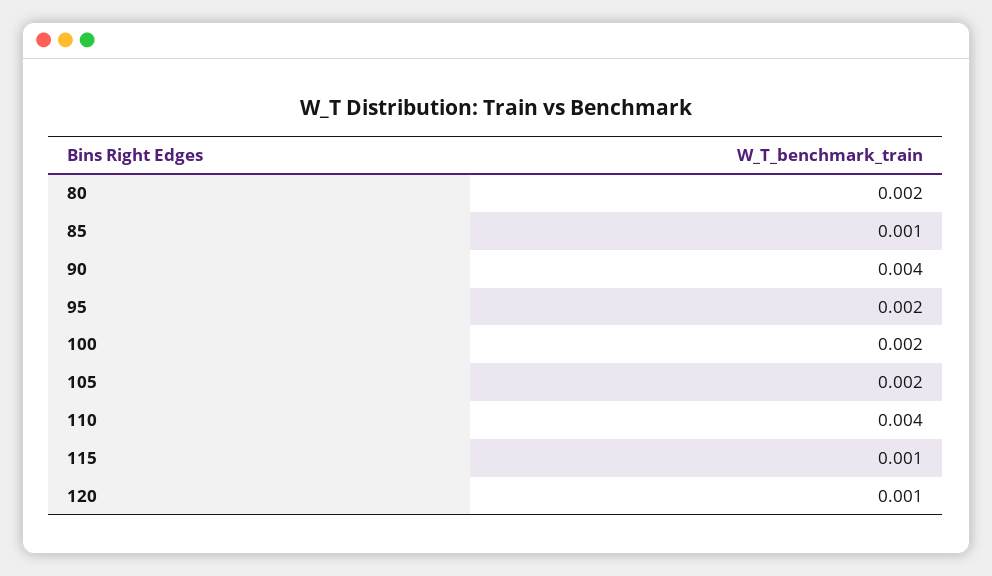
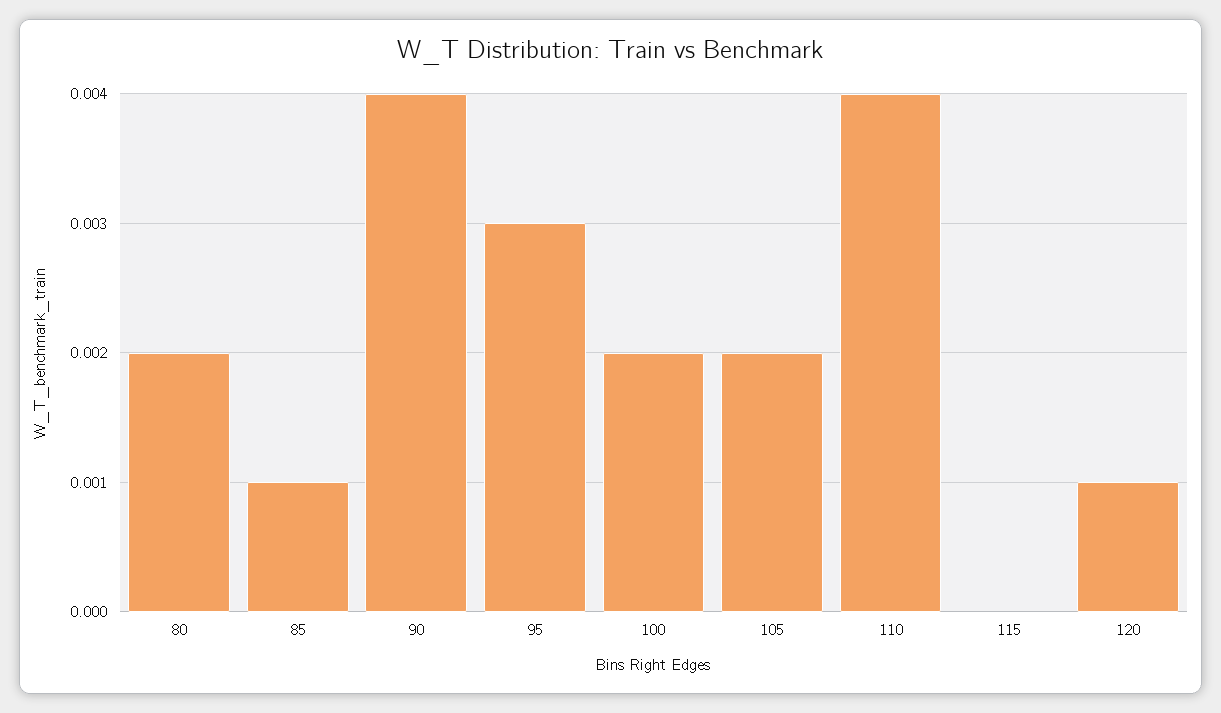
  {
    "80": 0.002,
    "85": 0.001,
    "90": 0.004,
-   "95": 0.002,
+   "95": 0.003,
    "100": 0.002,
    "105": 0.002,
    "110": 0.004,
-   "115": 0.001,
+   "115": 0,
    "120": 0.001
  }

